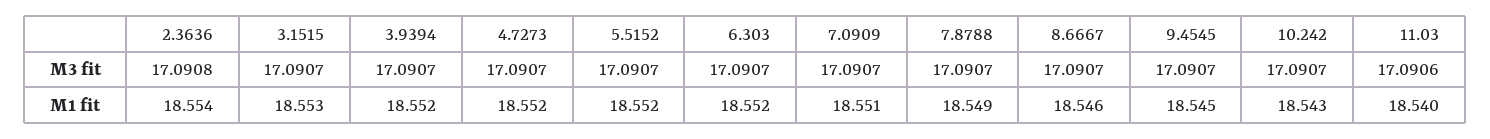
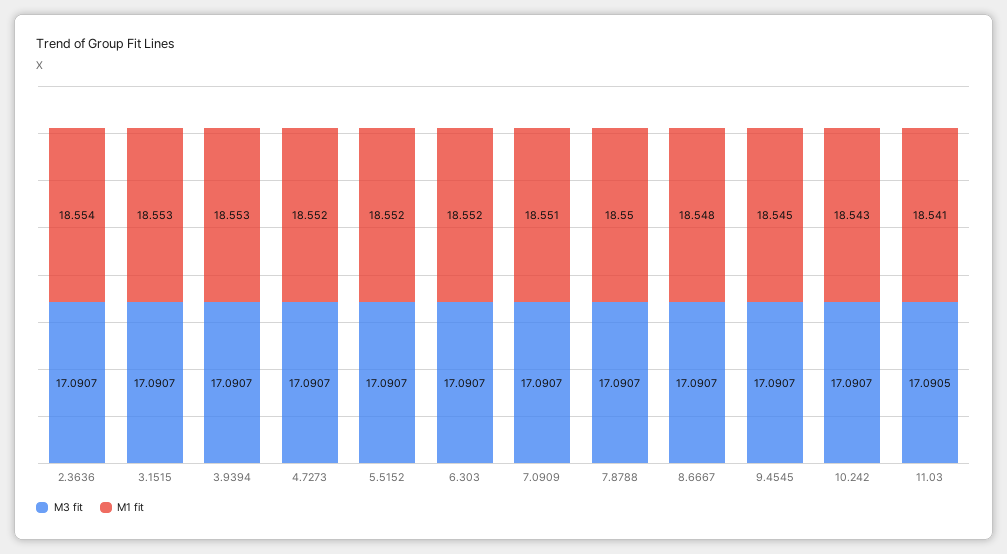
  {
    "M3 fit": {
-     "2.3636": 17.0908,
+     "2.3636": 17.0907,
      "3.1515": 17.0907,
      "3.9394": 17.0907,
      "4.7273": 17.0907,
      "5.5152": 17.0907,
      "6.303": 17.0907,
      "7.0909": 17.0907,
      "7.8788": 17.0907,
      "8.6667": 17.0907,
      "9.4545": 17.0907,
      "10.242": 17.0907,
-     "11.03": 17.0906
+     "11.03": 17.0905
    },
    "M1 fit": {
      "2.3636": 18.554,
      "3.1515": 18.553,
-     "3.9394": 18.552,
+     "3.9394": 18.553,
      "4.7273": 18.552,
      "5.5152": 18.552,
      "6.303": 18.552,
      "7.0909": 18.551,
-     "7.8788": 18.549,
+     "7.8788": 18.55,
-     "8.6667": 18.546,
+     "8.6667": 18.548,
      "9.4545": 18.545,
      "10.242": 18.543,
-     "11.03": 18.54
+     "11.03": 18.541
    }
  }

